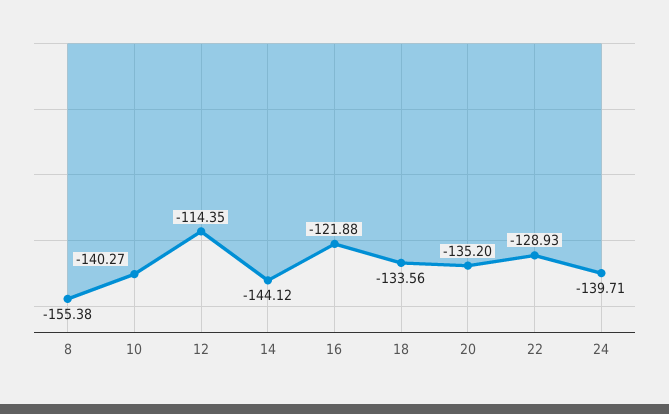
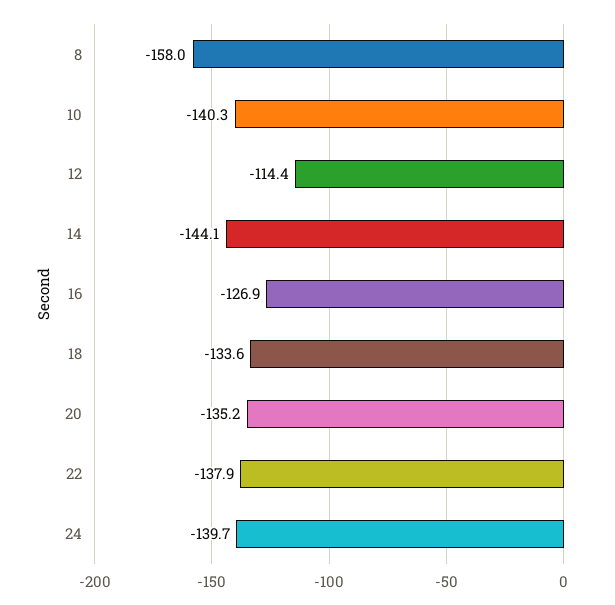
  {
-   "8": -155.38,
+   "8": -158,
    "10": -140.27,
    "12": -114.35,
    "14": -144.12,
-   "16": -121.88,
+   "16": -126.9,
    "18": -133.56,
    "20": -135.2,
-   "22": -128.93,
+   "22": -137.9,
    "24": -139.71
  }

